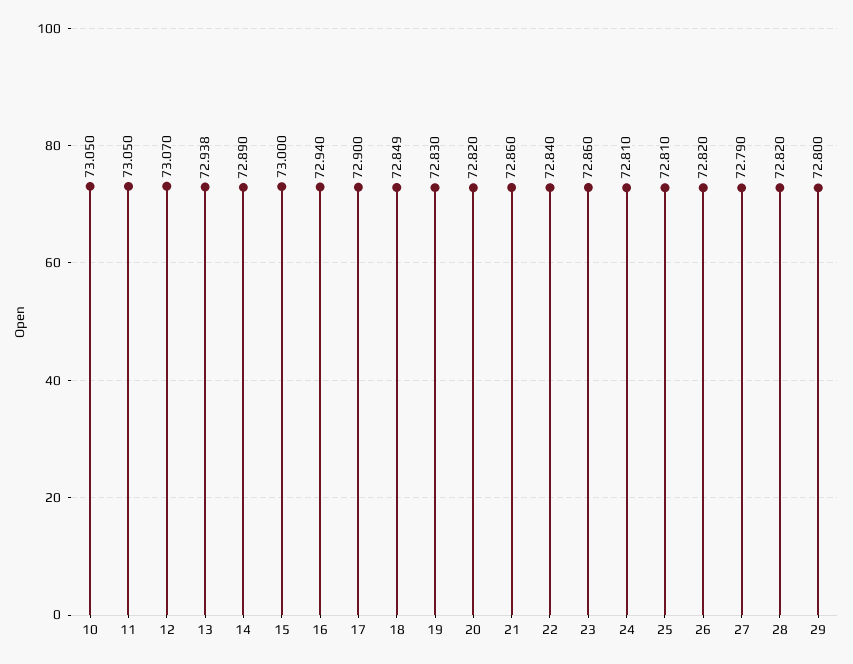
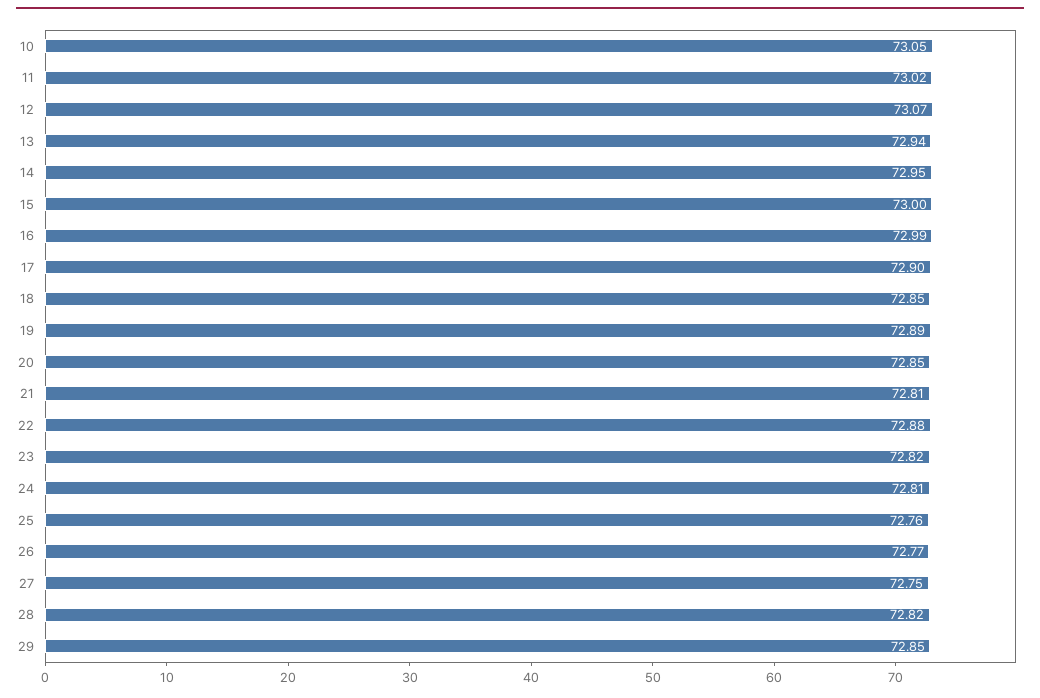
  {
    "10": 73.05,
-   "11": 73.05,
+   "11": 73.02,
    "12": 73.07,
    "13": 72.938,
-   "14": 72.89,
+   "14": 72.95,
    "15": 73,
-   "16": 72.94,
+   "16": 72.99,
    "17": 72.9,
    "18": 72.849,
-   "19": 72.83,
+   "19": 72.89,
-   "20": 72.82,
+   "20": 72.85,
-   "21": 72.86,
+   "21": 72.81,
-   "22": 72.84,
+   "22": 72.88,
-   "23": 72.86,
+   "23": 72.82,
    "24": 72.81,
-   "25": 72.81,
+   "25": 72.76,
-   "26": 72.82,
+   "26": 72.77,
-   "27": 72.79,
+   "27": 72.75,
    "28": 72.82,
-   "29": 72.8
+   "29": 72.85
  }

